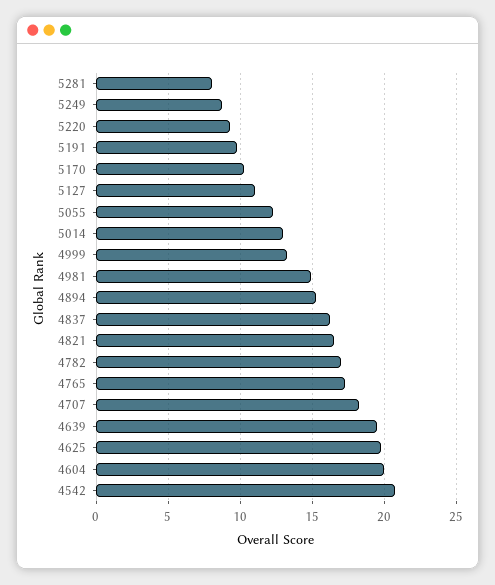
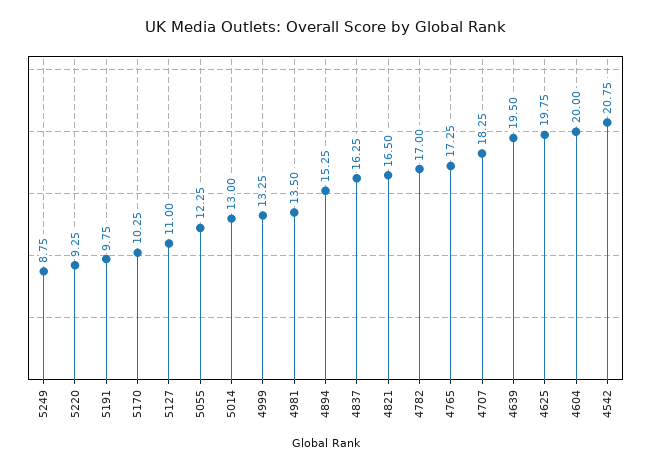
  {
-   "5281": 8,
    "5249": 8.75,
    "5220": 9.25,
    "5191": 9.75,
    "5170": 10.25,
    "5127": 11,
    "5055": 12.25,
    "5014": 13,
    "4999": 13.25,
-   "4981": 15,
+   "4981": 13.5,
    "4894": 15.25,
    "4837": 16.25,
    "4821": 16.5,
    "4782": 17,
    "4765": 17.25,
    "4707": 18.25,
    "4639": 19.5,
    "4625": 19.75,
    "4604": 20,
    "4542": 20.75
  }

